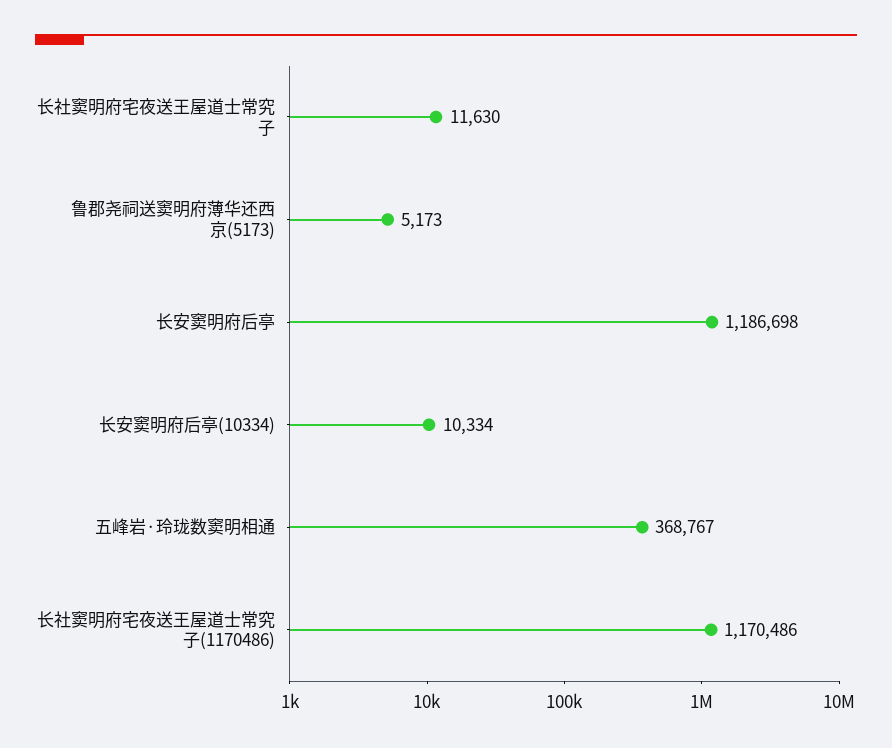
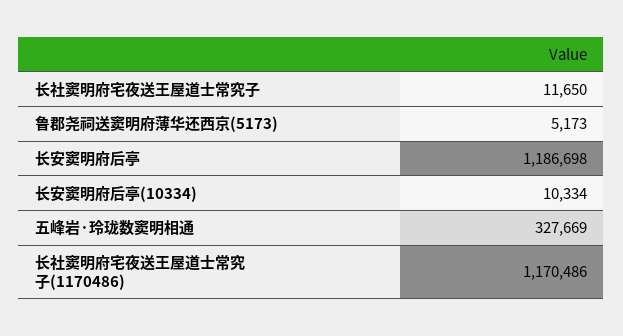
  {
-   "长社窦明府宅夜送王屋道士常究子": 11630,
+   "长社窦明府宅夜送王屋道士常究子": 11650,
    "鲁郡尧祠送窦明府薄华还西京(5173)": 5173,
    "长安窦明府后亭": 1186698,
    "长安窦明府后亭(10334)": 10334,
-   "五峰岩·玲珑数窦明相通": 368767,
+   "五峰岩·玲珑数窦明相通": 327669,
    "长社窦明府宅夜送王屋道士常究子(1170486)": 1170486
  }

